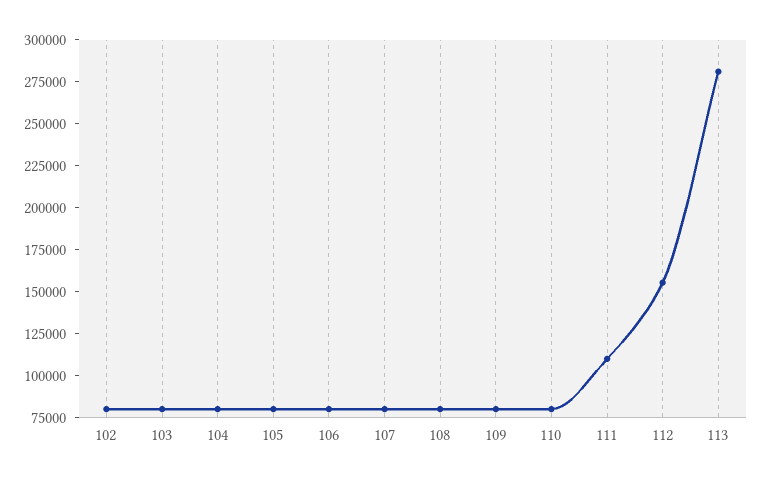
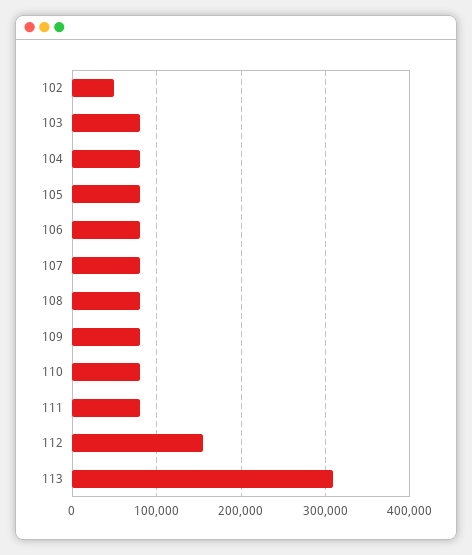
  {
-   "102": 80000,
+   "102": 50000,
    "103": 80000,
    "104": 80000,
    "105": 80000,
    "106": 80000,
    "107": 80000,
    "108": 80000,
    "109": 80000,
    "110": 80000,
-   "111": 110000,
+   "111": 80000,
    "112": 155000,
-   "113": 280000
+   "113": 310000
  }

